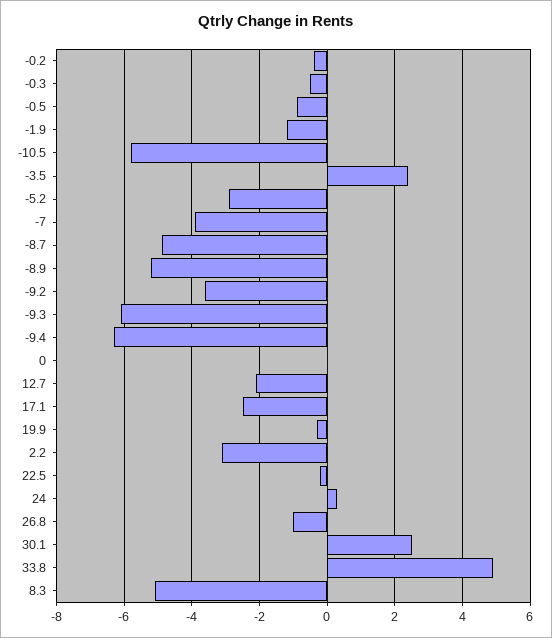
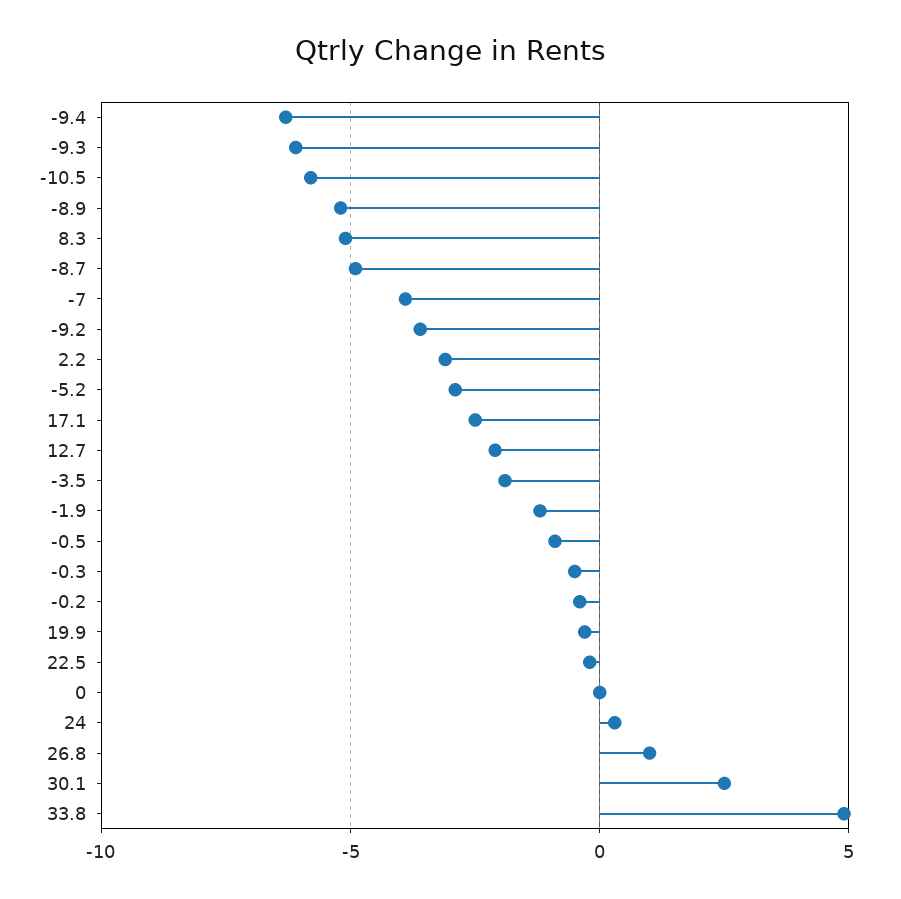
  {
    "-0.2": -0.5,
    "-0.3": -0.5,
    "-0.5": -1,
    "-1.9": -1,
    "-10.5": -6,
-   "-3.5": 2.5,
+   "-3.5": -2,
    "-5.2": -3,
    "-7": -4,
    "-8.7": -5,
    "-8.9": -5,
    "-9.2": -3.5,
    "-9.3": -6,
    "-9.4": -6.5,
    "0": 0,
    "12.7": -2,
    "17.1": -2.5,
    "19.9": -0.5,
    "2.2": -3,
    "22.5": 0,
    "24": 0.5,
-   "26.8": -1,
+   "26.8": 1,
    "30.1": 2.5,
    "33.8": 5,
    "8.3": -5
  }

